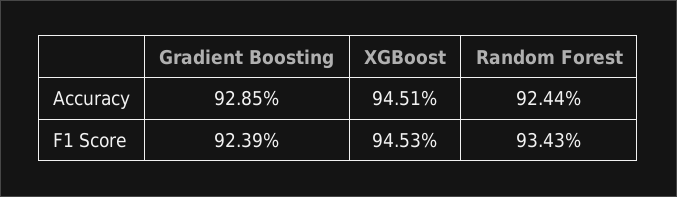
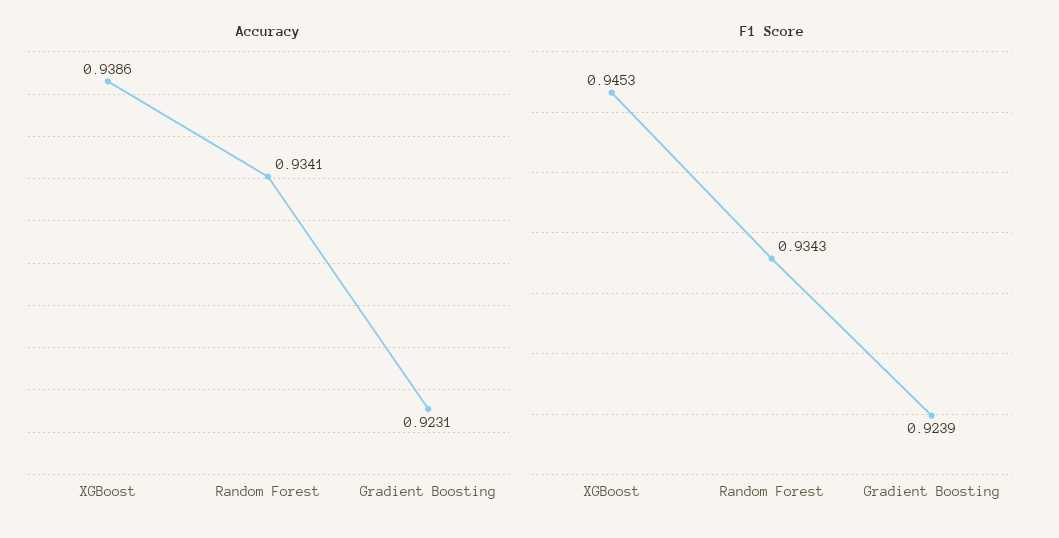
  {
    "Accuracy": {
-     "Gradient Boosting": 0.9285,
+     "Gradient Boosting": 0.9231,
-     "XGBoost": 0.9451,
+     "XGBoost": 0.9386,
-     "Random Forest": 0.9244
+     "Random Forest": 0.9341
    },
    "F1 Score": {
      "Gradient Boosting": 0.9239,
      "XGBoost": 0.9453,
      "Random Forest": 0.9343
    }
  }

